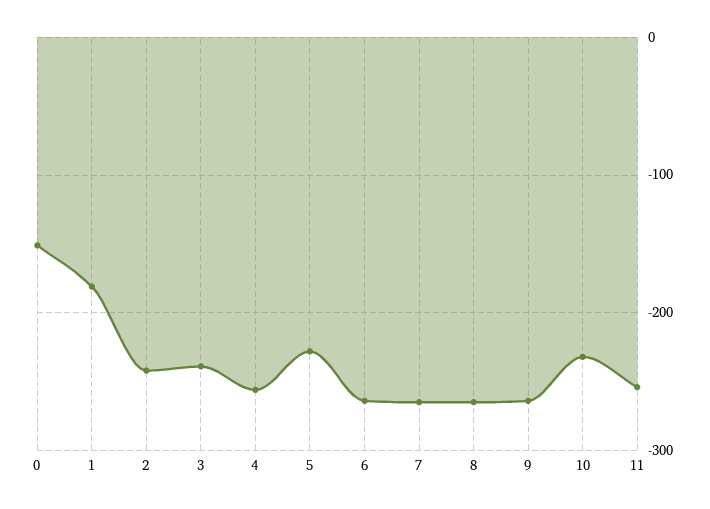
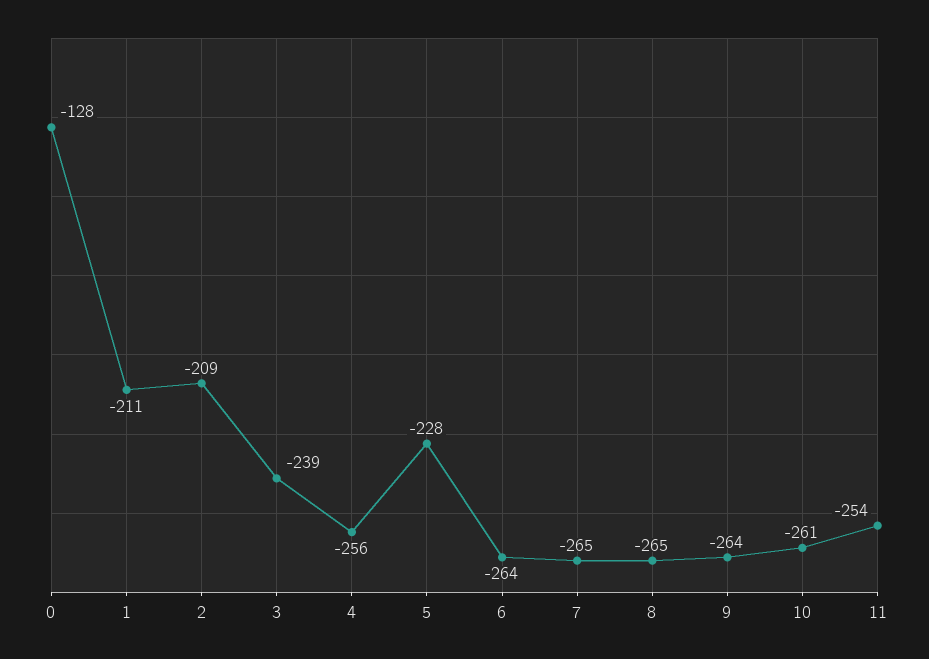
  {
-   "0": -150,
+   "0": -128,
-   "1": -180,
+   "1": -211,
-   "2": -240,
+   "2": -209,
    "3": -239,
    "4": -256,
    "5": -228,
    "6": -264,
    "7": -265,
    "8": -265,
    "9": -264,
-   "10": -230,
+   "10": -261,
    "11": -254
  }

